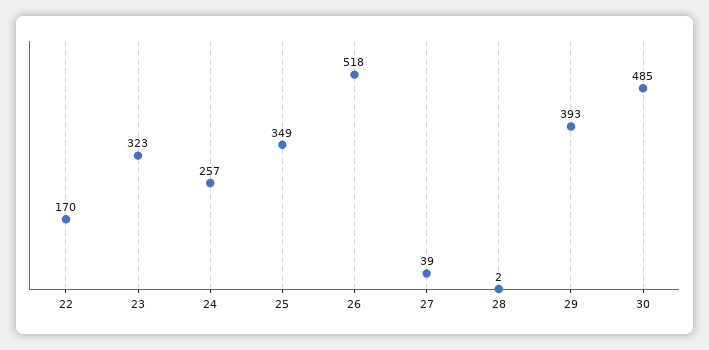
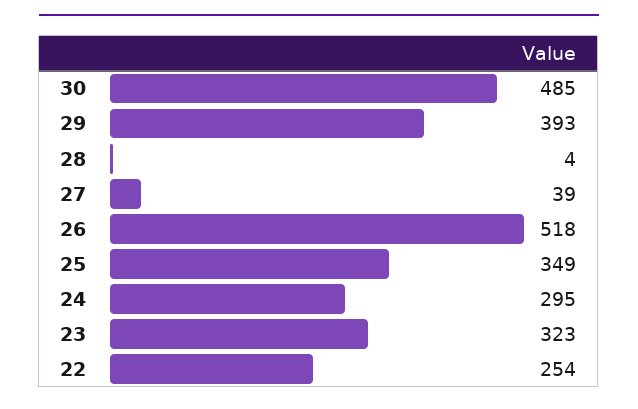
  {
-   "22": 170,
+   "22": 254,
    "23": 323,
-   "24": 257,
+   "24": 295,
    "25": 349,
    "26": 518,
    "27": 39,
-   "28": 2,
+   "28": 4,
    "29": 393,
    "30": 485
  }

